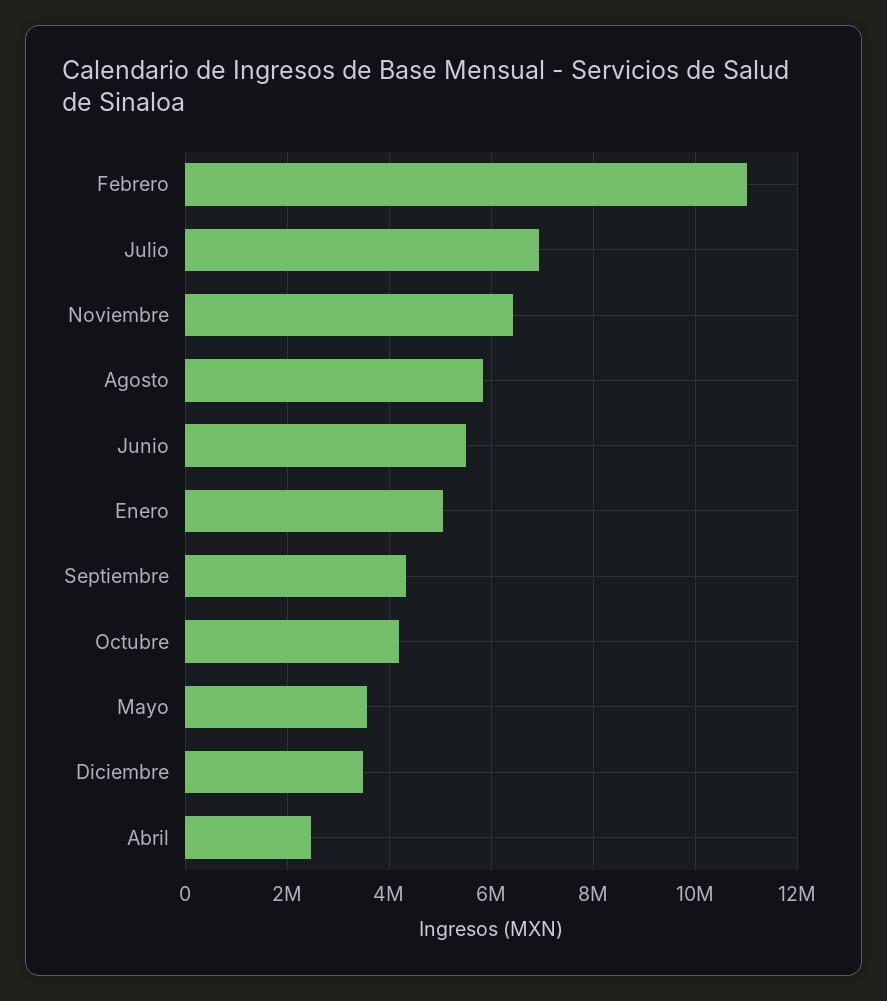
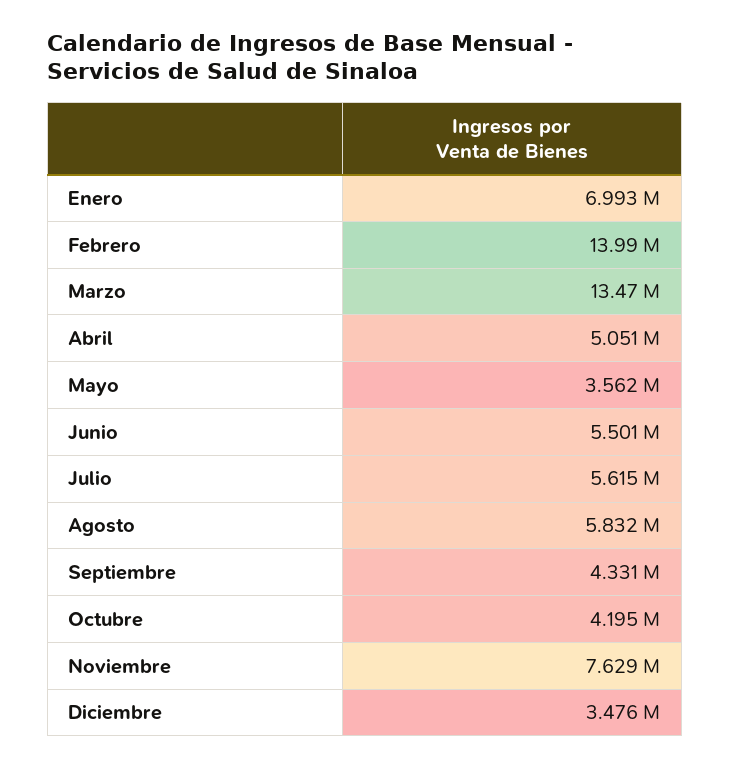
  {
-   "Febrero": 11000000,
+   "Febrero": 13990000,
-   "Julio": 7000000,
+   "Julio": 5615000,
-   "Noviembre": 6400000,
+   "Noviembre": 7629000,
    "Agosto": 5832000,
    "Junio": 5501000,
-   "Enero": 5000000,
+   "Enero": 6993000,
    "Septiembre": 4331000,
    "Octubre": 4195000,
    "Mayo": 3562000,
    "Diciembre": 3476000,
-   "Abril": 2400000
+   "Abril": 5051000,
+   "Marzo": 13470000
  }

